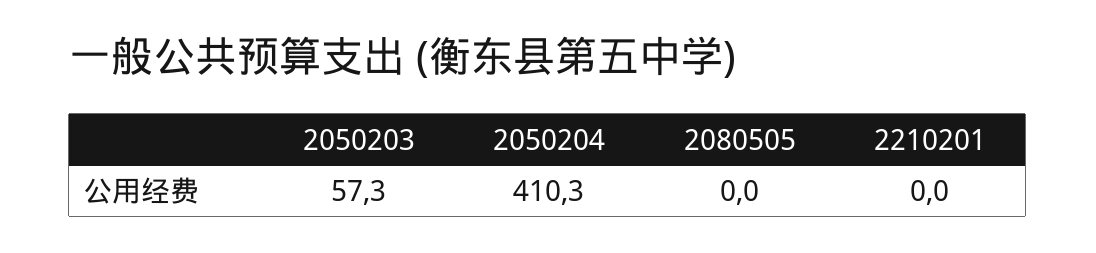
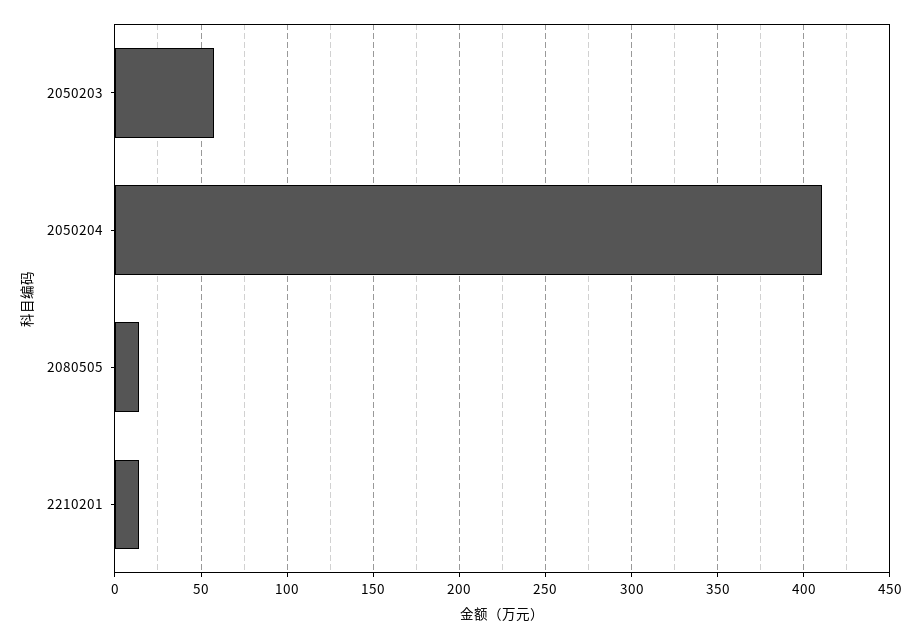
  {
    "2050203": 57.3,
    "2050204": 410.3,
-   "2080505": 0,
+   "2080505": 15,
-   "2210201": 0
+   "2210201": 15
  }

